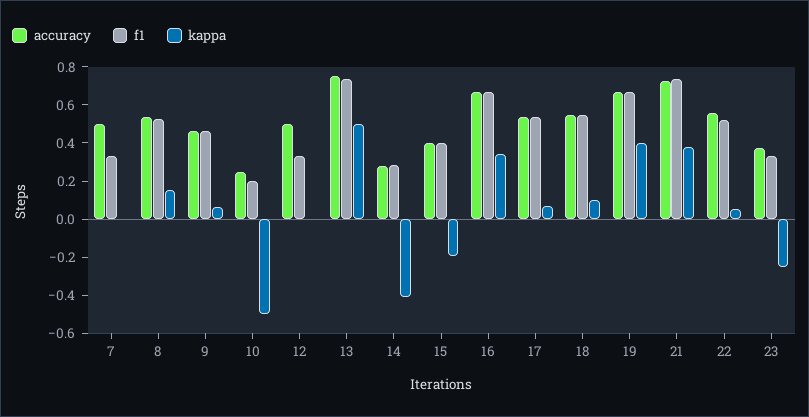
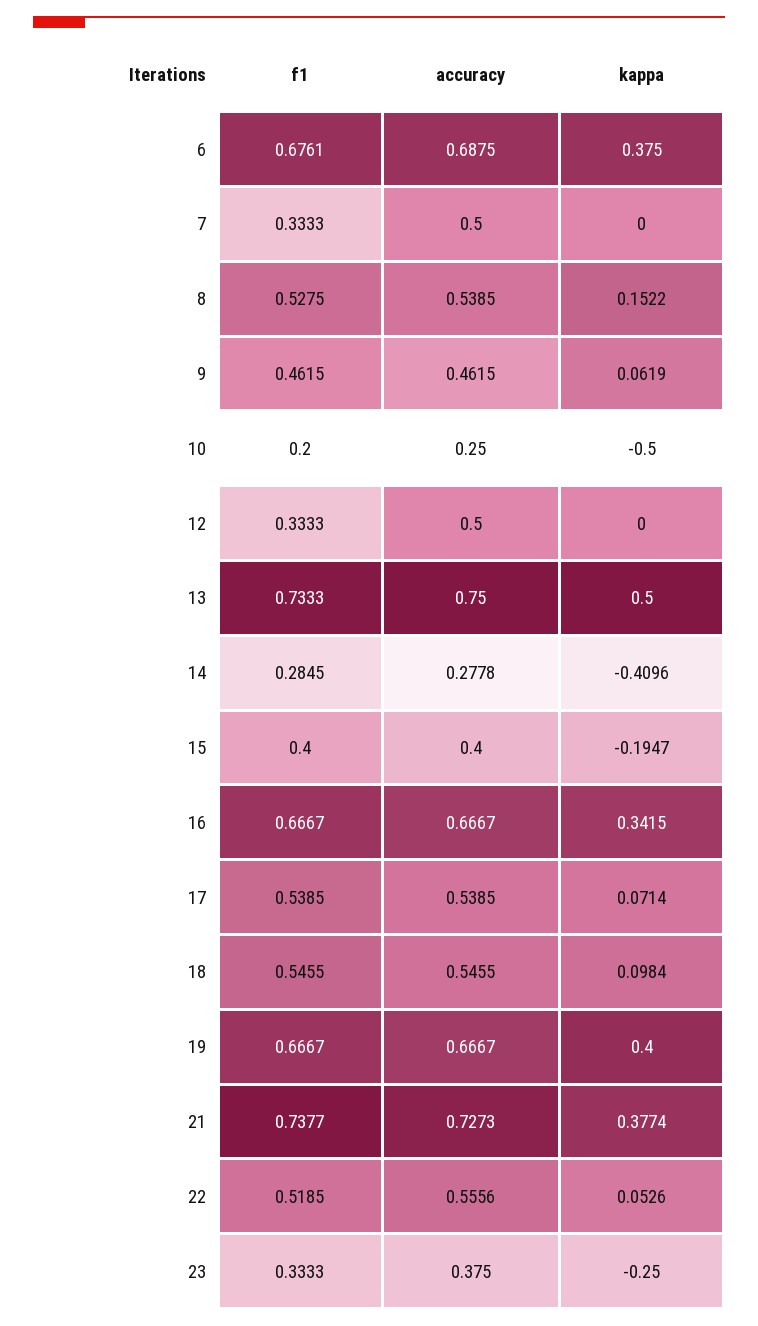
  {
    "accuracy": {
      "7": 0.5,
      "8": 0.5385,
      "9": 0.4615,
      "10": 0.25,
      "12": 0.5,
      "13": 0.75,
      "14": 0.2778,
      "15": 0.4,
      "16": 0.6667,
      "17": 0.5385,
      "18": 0.5455,
      "19": 0.6667,
      "21": 0.7273,
      "22": 0.5556,
-     "23": 0.375
+     "23": 0.375,
+     "6": 0.6875
    },
    "f1": {
      "7": 0.3333,
      "8": 0.5275,
      "9": 0.4615,
      "10": 0.2,
      "12": 0.3333,
      "13": 0.7333,
      "14": 0.2845,
      "15": 0.4,
      "16": 0.6667,
      "17": 0.5385,
      "18": 0.5455,
      "19": 0.6667,
      "21": 0.7377,
      "22": 0.5185,
-     "23": 0.3333
+     "23": 0.3333,
+     "6": 0.6761
    },
    "kappa": {
      "7": 0,
      "8": 0.1522,
      "9": 0.0619,
      "10": -0.5,
      "12": 0,
      "13": 0.5,
      "14": -0.4096,
      "15": -0.1947,
      "16": 0.3415,
      "17": 0.0714,
      "18": 0.0984,
      "19": 0.4,
      "21": 0.3774,
      "22": 0.0526,
-     "23": -0.25
+     "23": -0.25,
+     "6": 0.375
    }
  }

